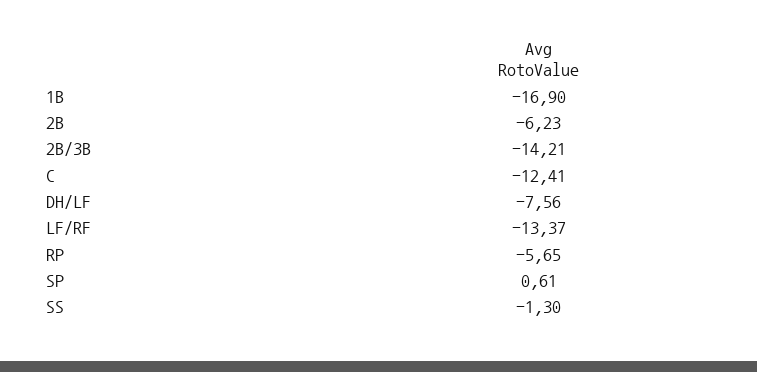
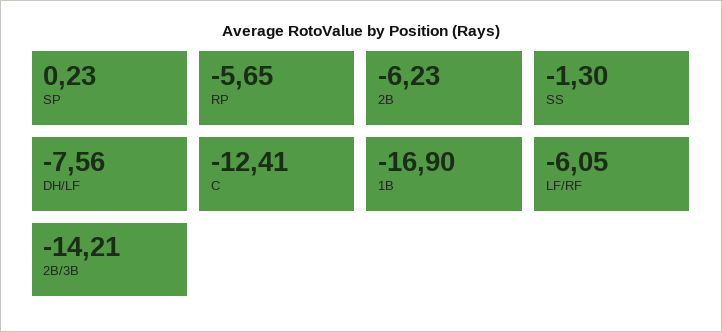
  {
    "1B": -16.9,
    "2B": -6.23,
    "2B/3B": -14.21,
    "C": -12.41,
    "DH/LF": -7.56,
-   "LF/RF": -13.37,
+   "LF/RF": -6.05,
    "RP": -5.65,
-   "SP": 0.61,
+   "SP": 0.23,
    "SS": -1.3
  }

